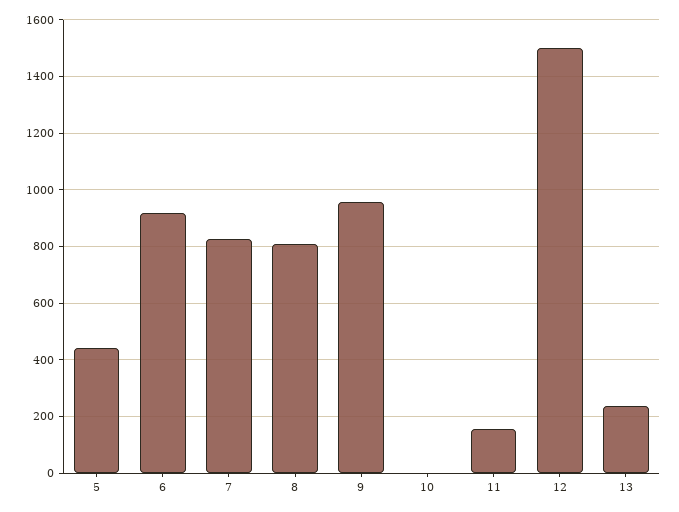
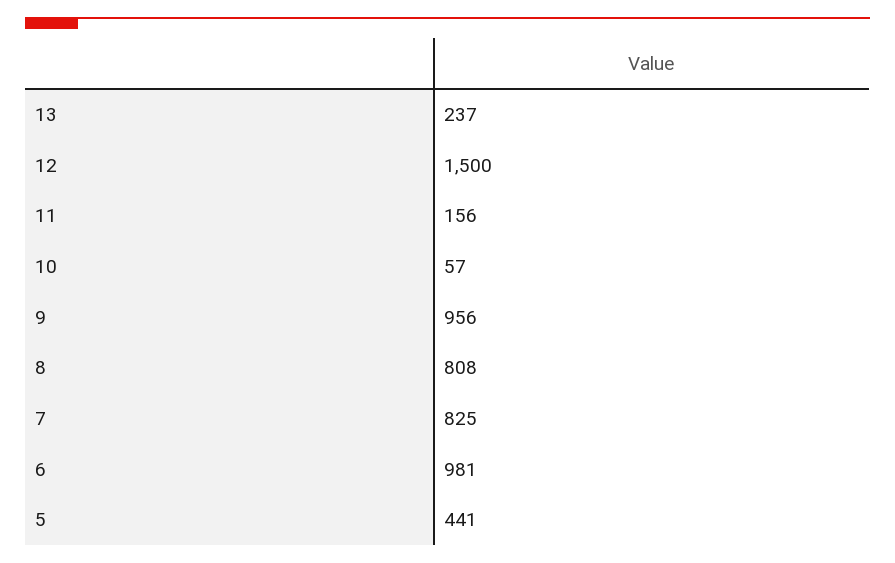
  {
    "5": 441,
-   "6": 925,
+   "6": 981,
    "7": 825,
    "8": 808,
    "9": 956,
-   "10": 0,
+   "10": 57,
    "11": 156,
    "12": 1500,
    "13": 237
  }

